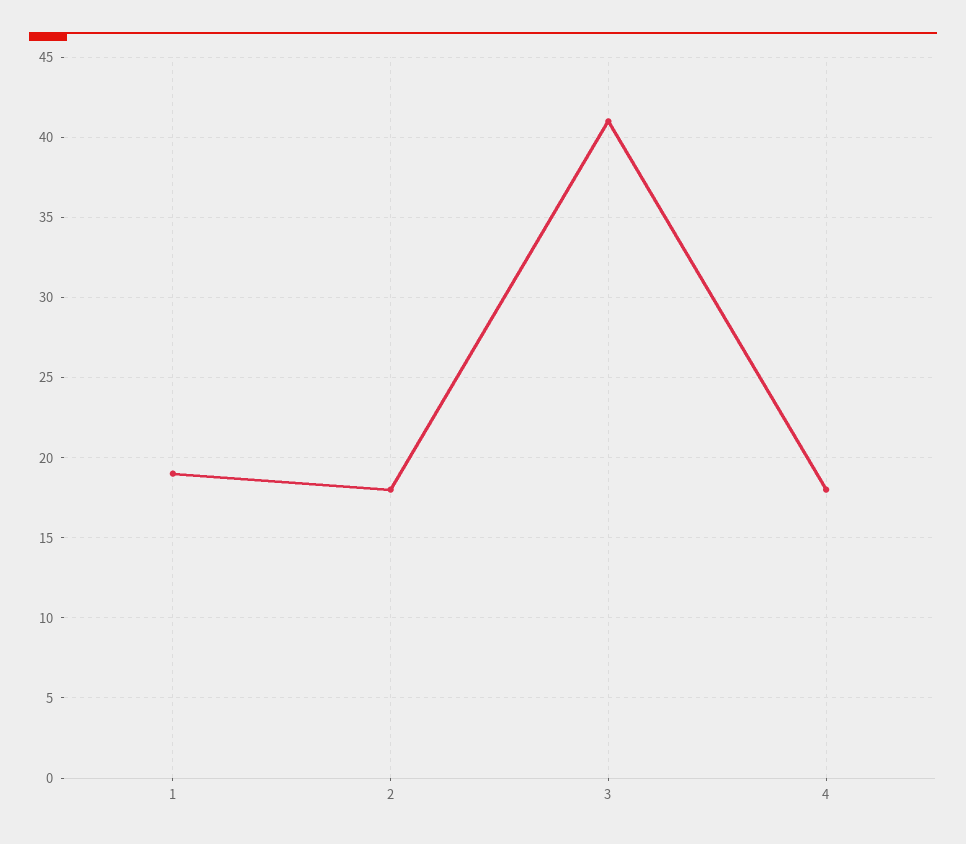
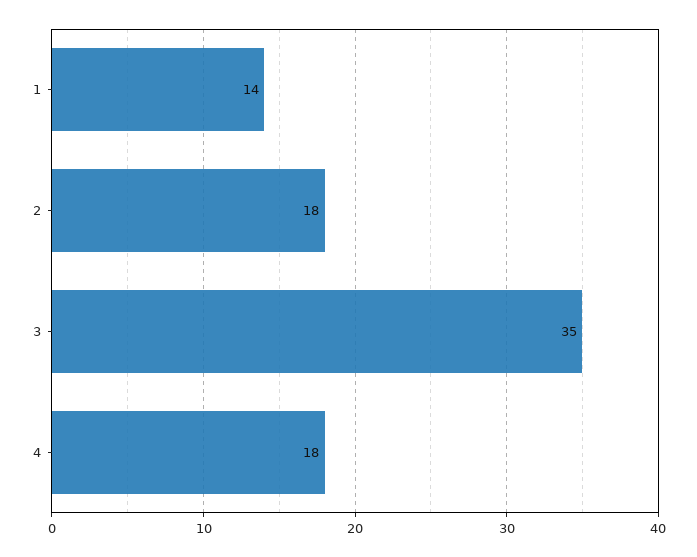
  {
-   "1": 19,
+   "1": 14,
    "2": 18,
-   "3": 41,
+   "3": 35,
    "4": 18
  }

